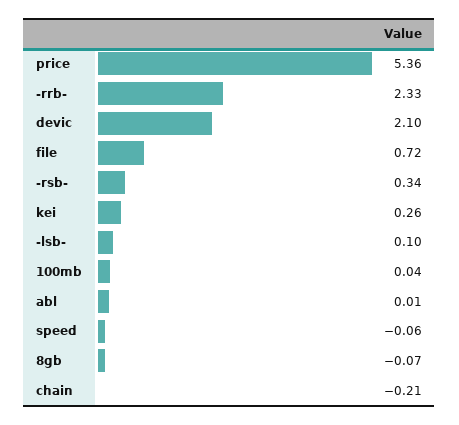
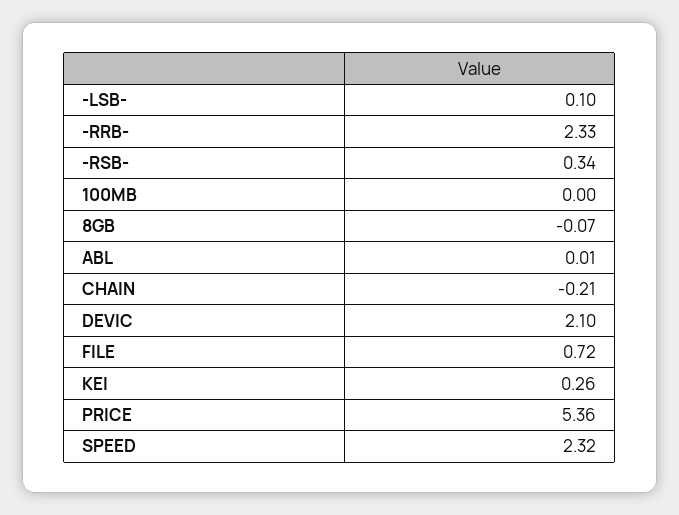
  {
    "price": 5.36,
    "-rrb-": 2.33,
    "devic": 2.1,
    "file": 0.72,
    "-rsb-": 0.34,
    "kei": 0.26,
    "-lsb-": 0.1,
-   "100mb": 0.04,
+   "100mb": 0,
    "abl": 0.01,
-   "speed": -0.06,
+   "speed": 2.32,
    "8gb": -0.07,
    "chain": -0.21
  }

